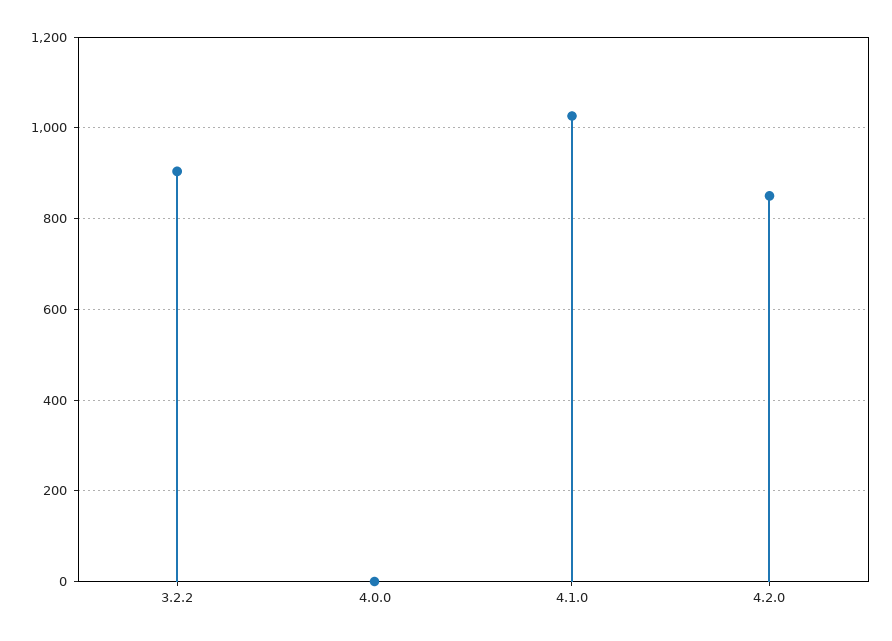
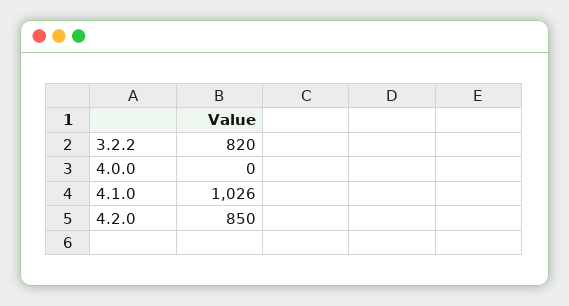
  {
-   "3.2.2": 900,
+   "3.2.2": 820,
    "4.0.0": 0,
    "4.1.0": 1026,
    "4.2.0": 850
  }

